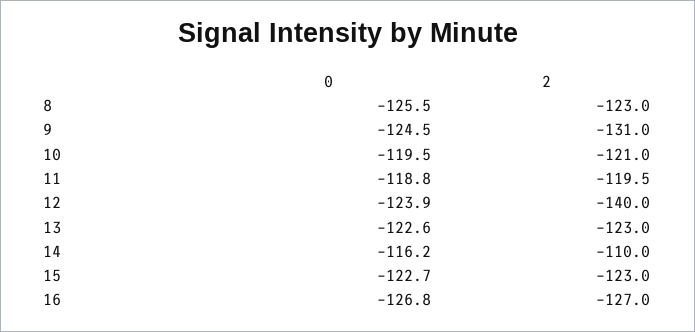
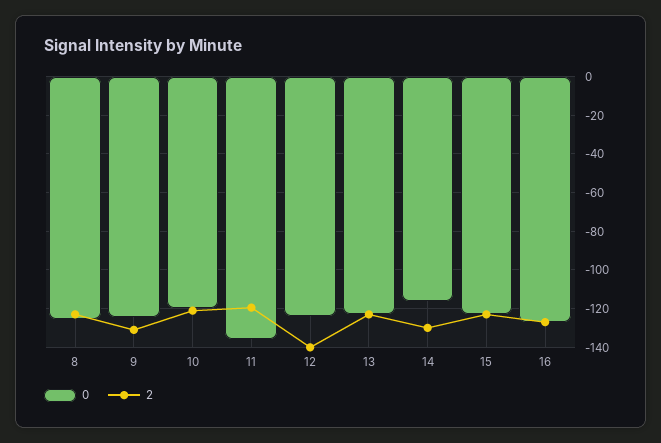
  {
    "0": {
      "8": -125.5,
      "9": -124.5,
      "10": -119.5,
-     "11": -118.8,
+     "11": -135,
      "12": -123.9,
      "13": -122.6,
      "14": -116.2,
      "15": -122.7,
      "16": -126.8
    },
    "2": {
      "8": -123,
      "9": -131,
      "10": -121,
      "11": -119.5,
      "12": -140,
      "13": -123,
-     "14": -110,
+     "14": -130,
      "15": -123,
      "16": -127
    }
  }

